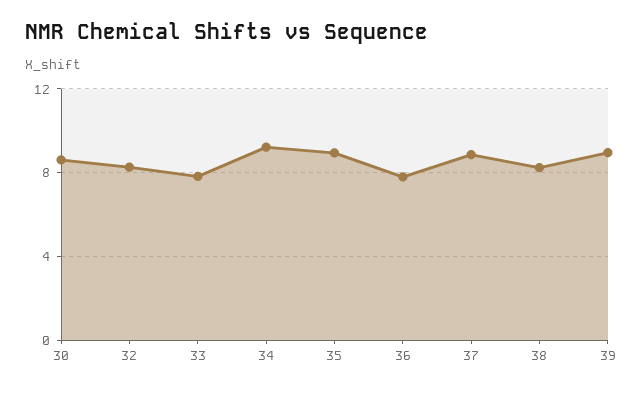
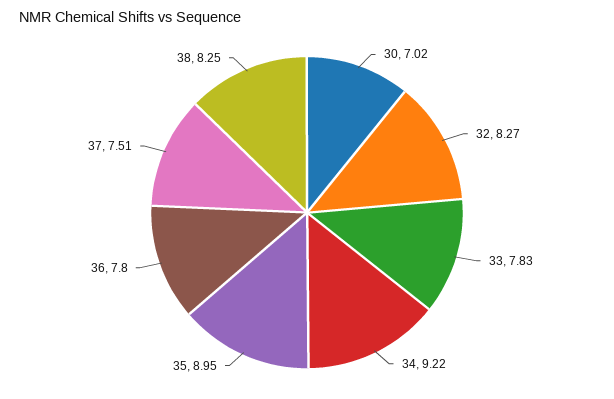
  {
-   "30": 8.5,
+   "30": 7.02,
    "32": 8.27,
    "33": 7.83,
    "34": 9.22,
    "35": 8.95,
    "36": 7.8,
-   "37": 9,
+   "37": 7.51,
-   "38": 8.25,
+   "38": 8.25
-   "39": 9
  }

